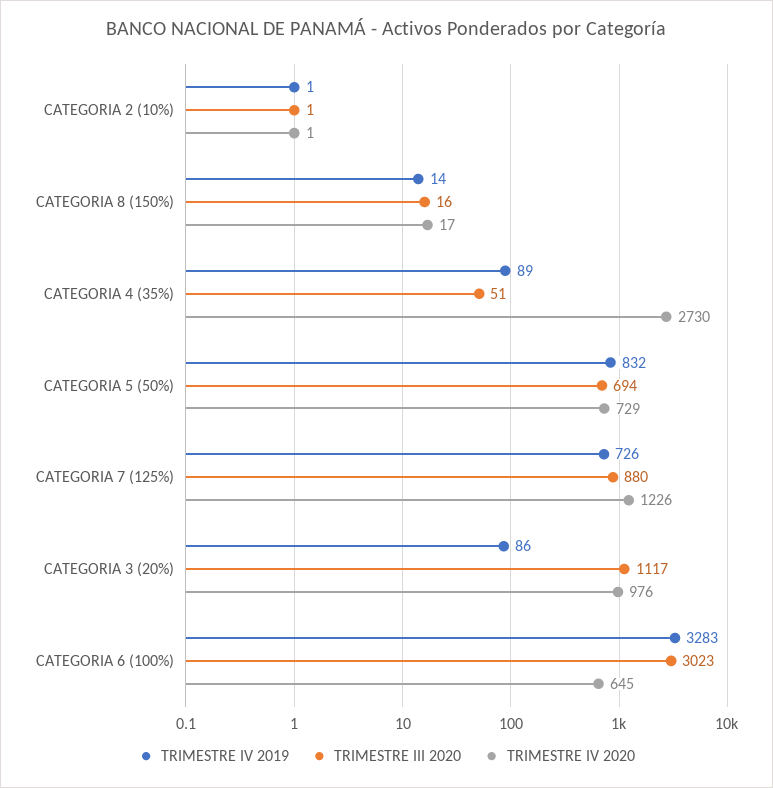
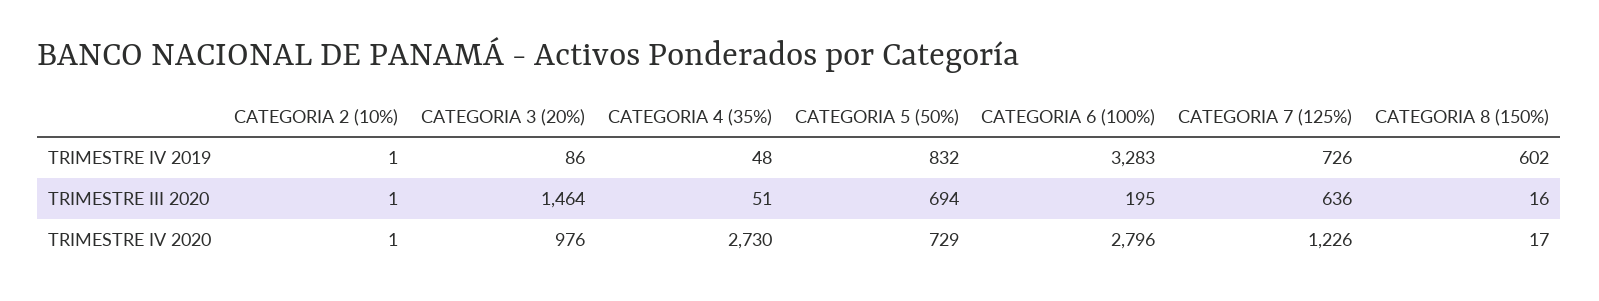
  {
    "TRIMESTRE IV 2019": {
      "CATEGORIA 2 (10%)": 1,
-     "CATEGORIA 8 (150%)": 14,
+     "CATEGORIA 8 (150%)": 602,
-     "CATEGORIA 4 (35%)": 89,
+     "CATEGORIA 4 (35%)": 48,
      "CATEGORIA 5 (50%)": 832,
      "CATEGORIA 7 (125%)": 726,
      "CATEGORIA 3 (20%)": 86,
      "CATEGORIA 6 (100%)": 3283
    },
    "TRIMESTRE III 2020": {
      "CATEGORIA 2 (10%)": 1,
      "CATEGORIA 8 (150%)": 16,
      "CATEGORIA 4 (35%)": 51,
      "CATEGORIA 5 (50%)": 694,
-     "CATEGORIA 7 (125%)": 880,
+     "CATEGORIA 7 (125%)": 636,
-     "CATEGORIA 3 (20%)": 1117,
+     "CATEGORIA 3 (20%)": 1464,
-     "CATEGORIA 6 (100%)": 3023
+     "CATEGORIA 6 (100%)": 195
    },
    "TRIMESTRE IV 2020": {
      "CATEGORIA 2 (10%)": 1,
      "CATEGORIA 8 (150%)": 17,
      "CATEGORIA 4 (35%)": 2730,
      "CATEGORIA 5 (50%)": 729,
      "CATEGORIA 7 (125%)": 1226,
      "CATEGORIA 3 (20%)": 976,
-     "CATEGORIA 6 (100%)": 645
+     "CATEGORIA 6 (100%)": 2796
    }
  }

